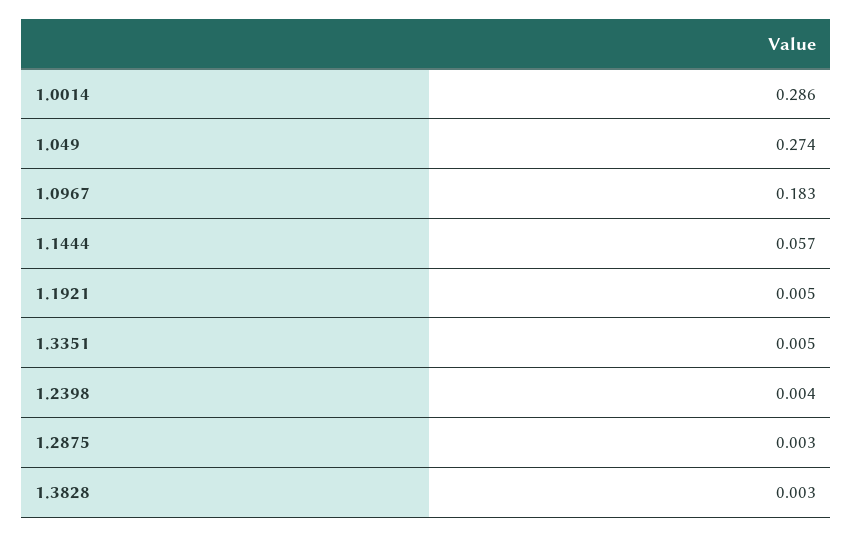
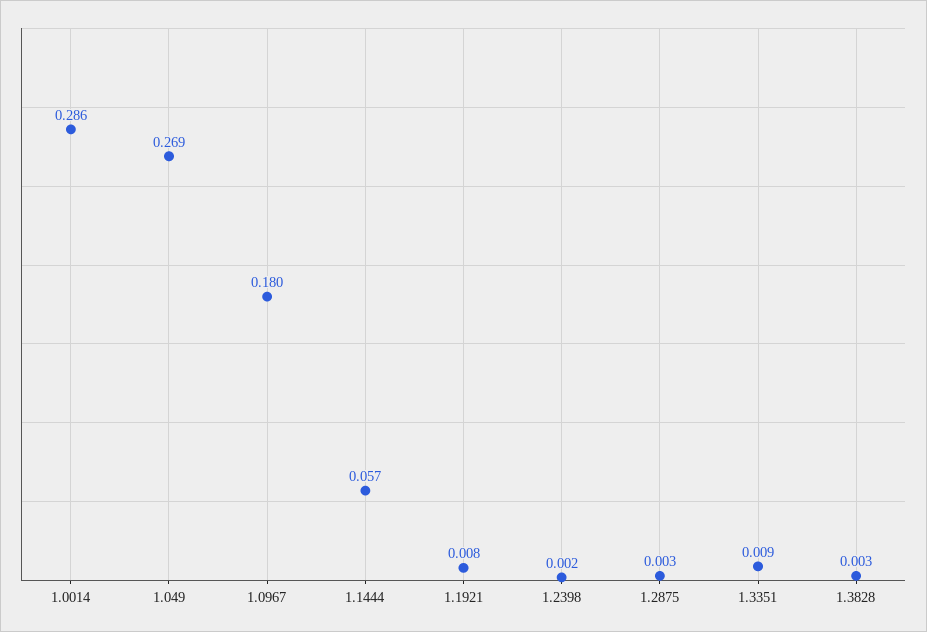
  {
    "1.0014": 0.286,
-   "1.049": 0.274,
+   "1.049": 0.269,
-   "1.0967": 0.183,
+   "1.0967": 0.18,
    "1.1444": 0.057,
-   "1.1921": 0.005,
+   "1.1921": 0.008,
-   "1.3351": 0.005,
+   "1.3351": 0.009,
-   "1.2398": 0.004,
+   "1.2398": 0.002,
    "1.2875": 0.003,
    "1.3828": 0.003
  }

